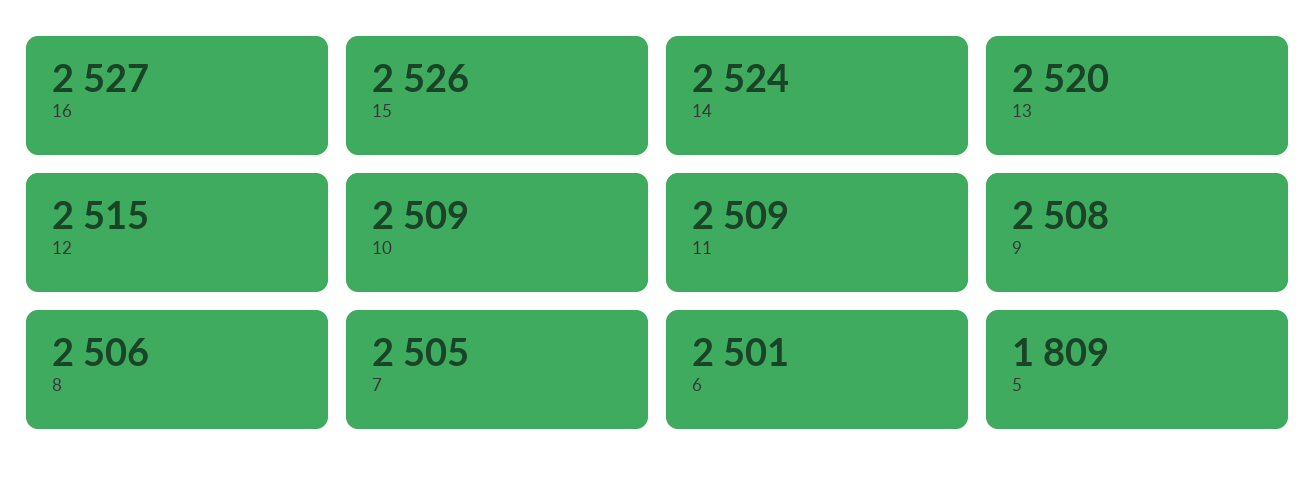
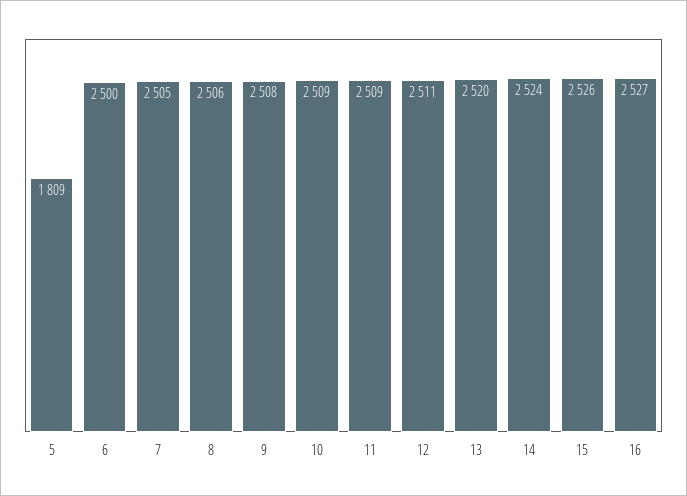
  {
    "16": 2527,
    "15": 2526,
    "14": 2524,
    "13": 2520,
-   "12": 2515,
+   "12": 2511,
    "10": 2509,
    "11": 2509,
    "9": 2508,
    "8": 2506,
    "7": 2505,
-   "6": 2501,
+   "6": 2500,
    "5": 1809
  }

